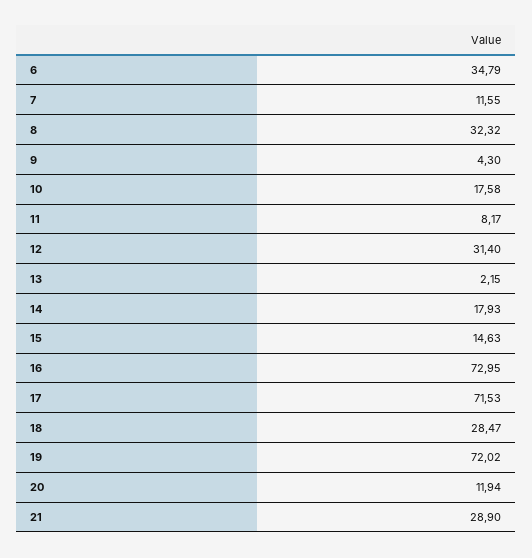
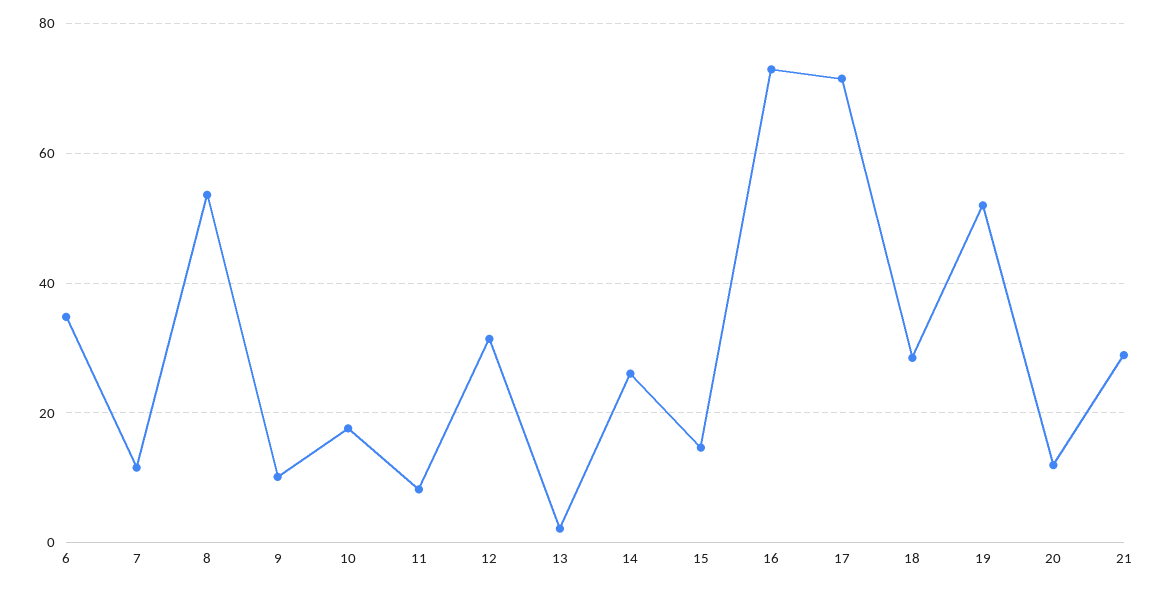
  {
    "6": 34.79,
    "7": 11.55,
-   "8": 32.32,
+   "8": 54,
-   "9": 4.3,
+   "9": 10,
    "10": 17.58,
    "11": 8.17,
    "12": 31.4,
    "13": 2.15,
-   "14": 17.93,
+   "14": 26,
    "15": 14.63,
    "16": 72.95,
    "17": 71.53,
    "18": 28.47,
-   "19": 72.02,
+   "19": 52,
    "20": 11.94,
    "21": 28.9
  }

